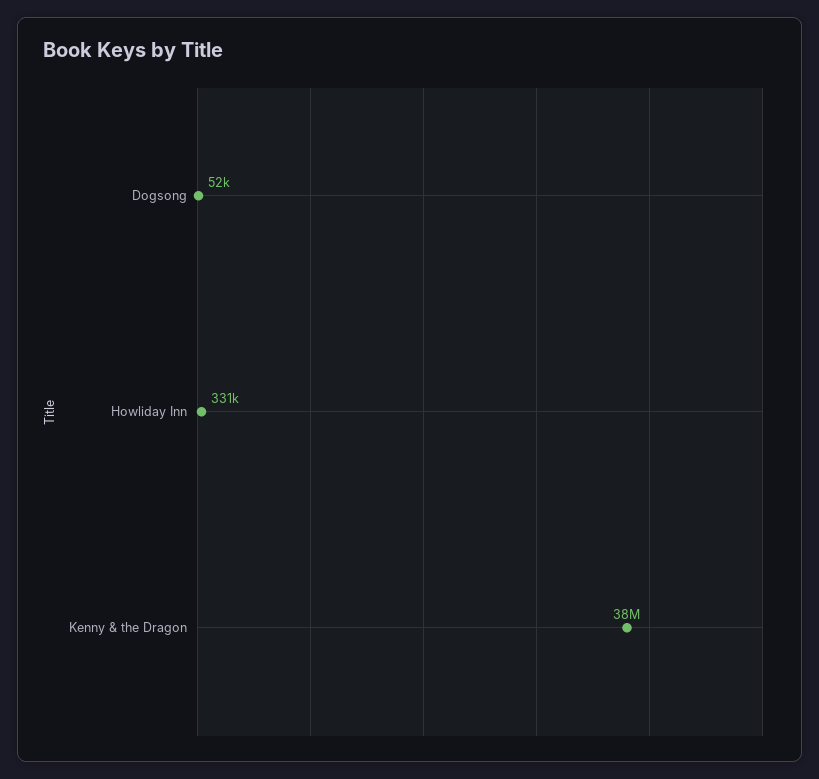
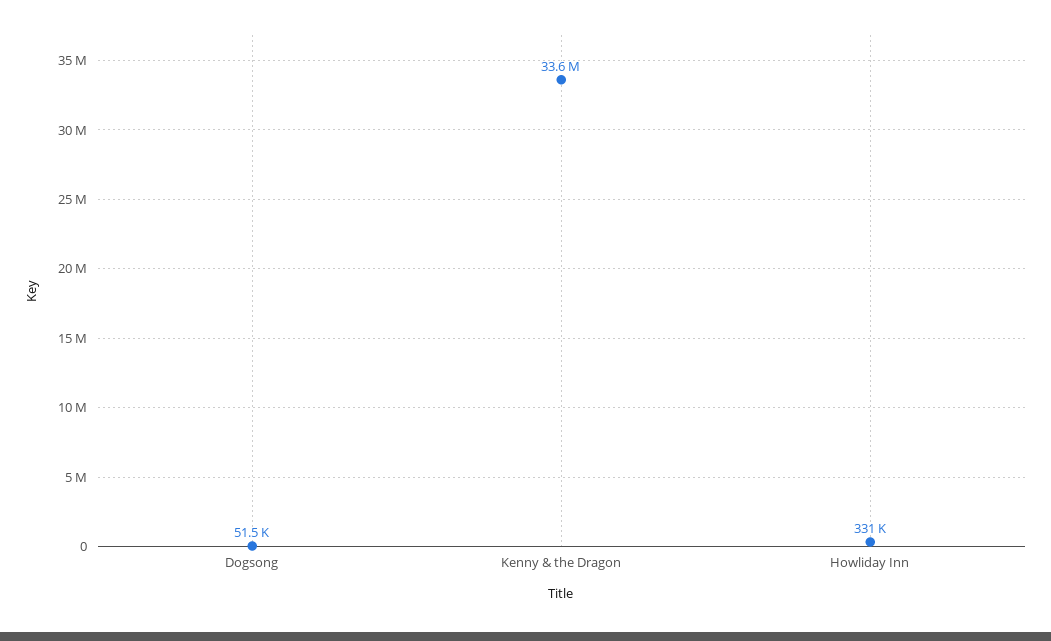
  {
    "Dogsong": 51500,
    "Howliday Inn": 331000,
-   "Kenny & the Dragon": 38000000
+   "Kenny & the Dragon": 33600000
  }

